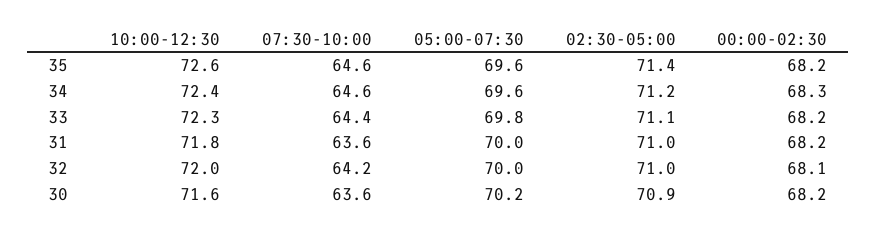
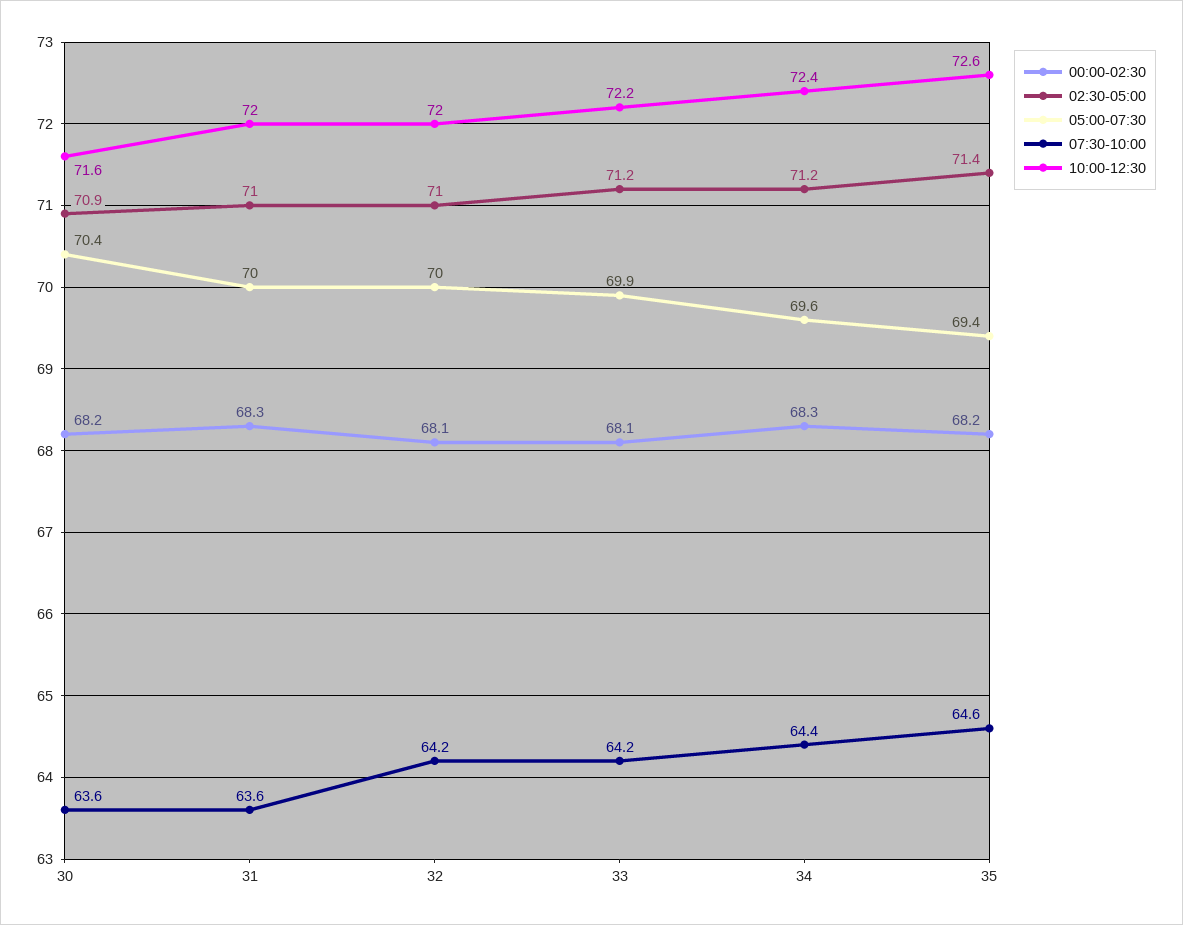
  {
    "10:00-12:30": {
      "35": 72.6,
      "34": 72.4,
-     "33": 72.3,
+     "33": 72.2,
-     "31": 71.8,
+     "31": 72,
      "32": 72,
      "30": 71.6
    },
    "07:30-10:00": {
      "35": 64.6,
-     "34": 64.6,
+     "34": 64.4,
-     "33": 64.4,
+     "33": 64.2,
      "31": 63.6,
      "32": 64.2,
      "30": 63.6
    },
    "05:00-07:30": {
-     "35": 69.6,
+     "35": 69.4,
      "34": 69.6,
-     "33": 69.8,
+     "33": 69.9,
      "31": 70,
      "32": 70,
-     "30": 70.2
+     "30": 70.4
    },
    "02:30-05:00": {
      "35": 71.4,
      "34": 71.2,
-     "33": 71.1,
+     "33": 71.2,
      "31": 71,
      "32": 71,
      "30": 70.9
    },
    "00:00-02:30": {
      "35": 68.2,
      "34": 68.3,
-     "33": 68.2,
+     "33": 68.1,
-     "31": 68.2,
+     "31": 68.3,
      "32": 68.1,
      "30": 68.2
    }
  }

